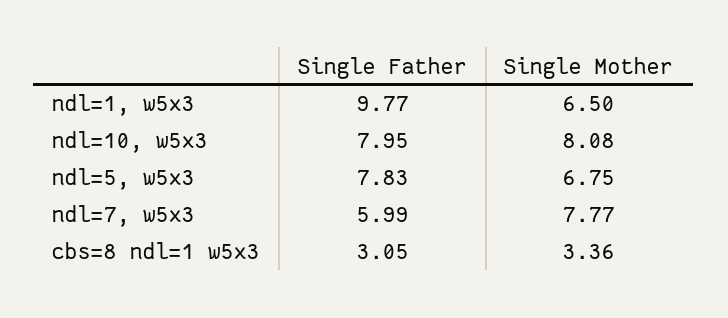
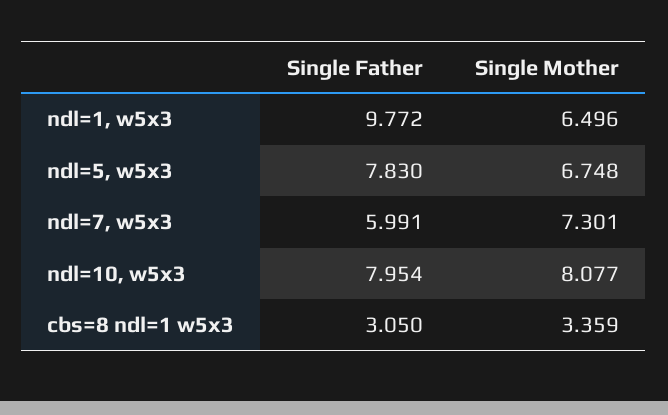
  {
    "Single Father": {
      "ndl=1, w5x3": 9.772,
      "ndl=10, w5x3": 7.954,
      "ndl=5, w5x3": 7.83,
      "ndl=7, w5x3": 5.991,
      "cbs=8 ndl=1 w5x3": 3.05
    },
    "Single Mother": {
      "ndl=1, w5x3": 6.496,
      "ndl=10, w5x3": 8.077,
      "ndl=5, w5x3": 6.748,
-     "ndl=7, w5x3": 7.77,
+     "ndl=7, w5x3": 7.301,
      "cbs=8 ndl=1 w5x3": 3.359
    }
  }

